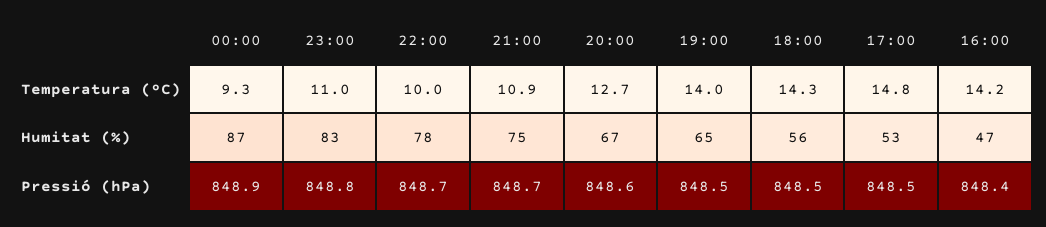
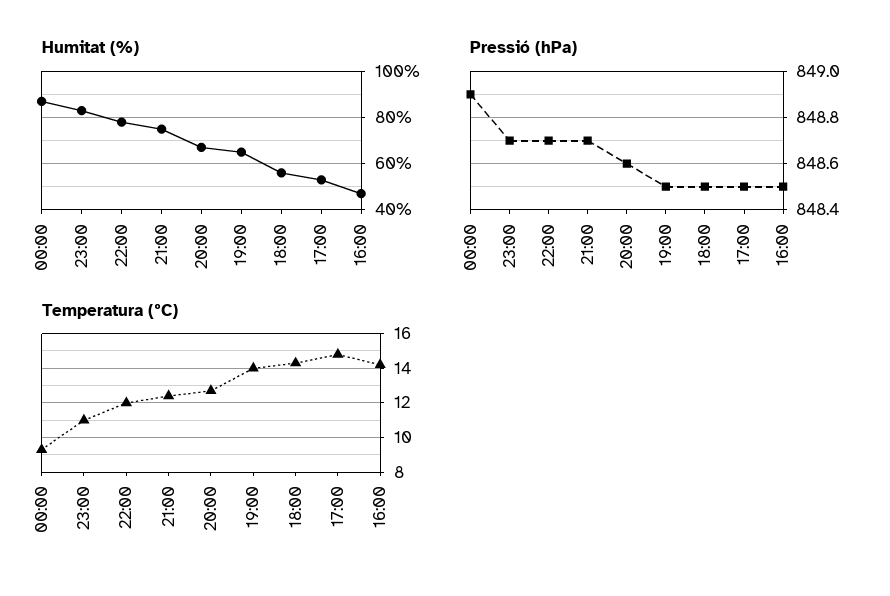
  {
    "Temperatura (ºC)": {
      "00:00": 9.3,
      "23:00": 11,
-     "22:00": 10,
+     "22:00": 12,
-     "21:00": 10.9,
+     "21:00": 12.5,
      "20:00": 12.7,
      "19:00": 14,
      "18:00": 14.3,
      "17:00": 14.8,
      "16:00": 14.2
    },
    "Humitat (%)": {
      "00:00": 87,
      "23:00": 83,
      "22:00": 78,
      "21:00": 75,
      "20:00": 67,
      "19:00": 65,
      "18:00": 56,
      "17:00": 53,
      "16:00": 47
    },
    "Pressió (hPa)": {
      "00:00": 848.9,
-     "23:00": 848.8,
+     "23:00": 848.7,
      "22:00": 848.7,
      "21:00": 848.7,
      "20:00": 848.6,
      "19:00": 848.5,
      "18:00": 848.5,
      "17:00": 848.5,
-     "16:00": 848.4
+     "16:00": 848.5
    }
  }

